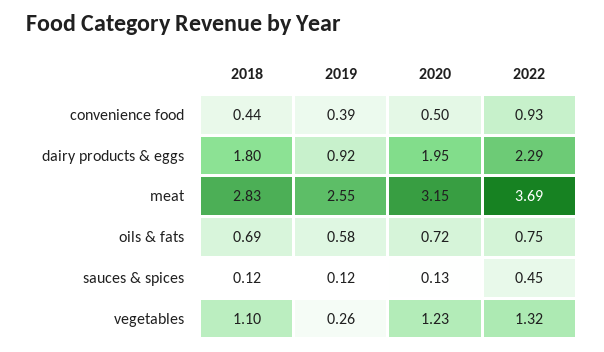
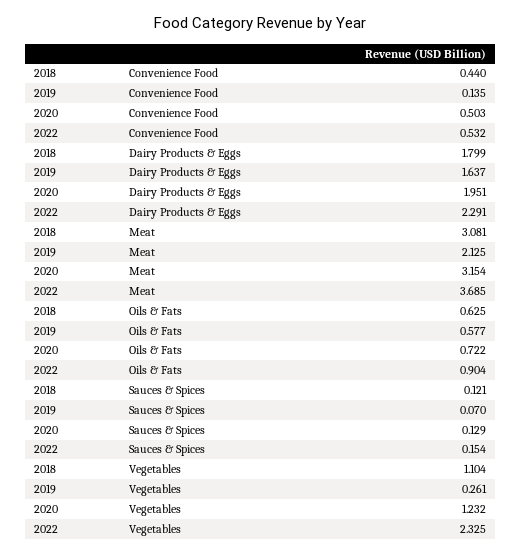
  {
    "2018": {
      "convenience food": 0.44,
      "dairy products & eggs": 1.799,
-     "meat": 2.83,
+     "meat": 3.081,
-     "oils & fats": 0.69,
+     "oils & fats": 0.625,
      "sauces & spices": 0.121,
      "vegetables": 1.104
    },
    "2019": {
-     "convenience food": 0.39,
+     "convenience food": 0.135,
-     "dairy products & eggs": 0.92,
+     "dairy products & eggs": 1.637,
-     "meat": 2.55,
+     "meat": 2.125,
      "oils & fats": 0.577,
-     "sauces & spices": 0.12,
+     "sauces & spices": 0.07,
      "vegetables": 0.261
    },
    "2020": {
      "convenience food": 0.503,
      "dairy products & eggs": 1.951,
      "meat": 3.154,
      "oils & fats": 0.722,
      "sauces & spices": 0.129,
      "vegetables": 1.232
    },
    "2022": {
-     "convenience food": 0.93,
+     "convenience food": 0.532,
      "dairy products & eggs": 2.291,
      "meat": 3.685,
-     "oils & fats": 0.75,
+     "oils & fats": 0.904,
-     "sauces & spices": 0.45,
+     "sauces & spices": 0.154,
-     "vegetables": 1.32
+     "vegetables": 2.325
    }
  }

